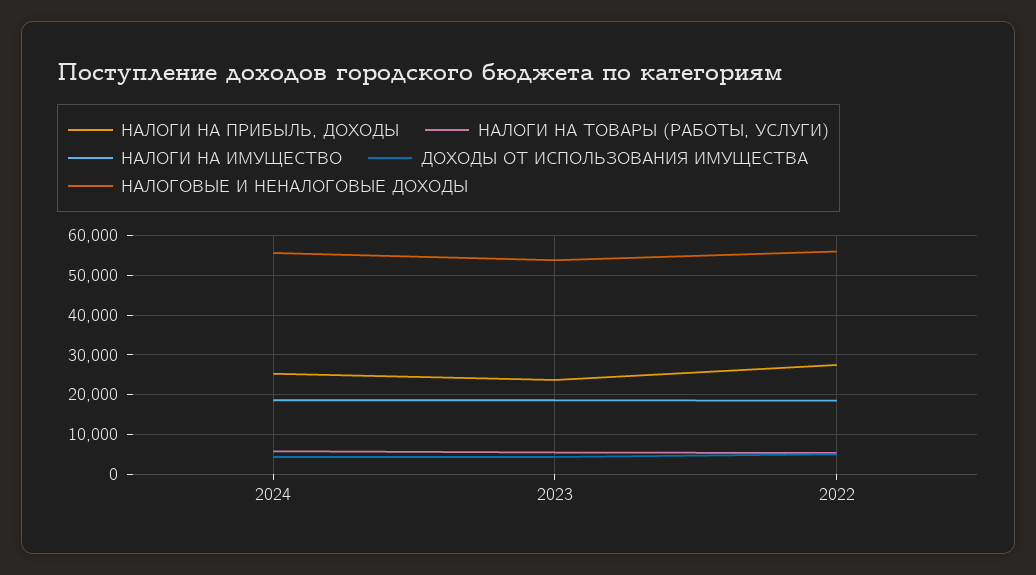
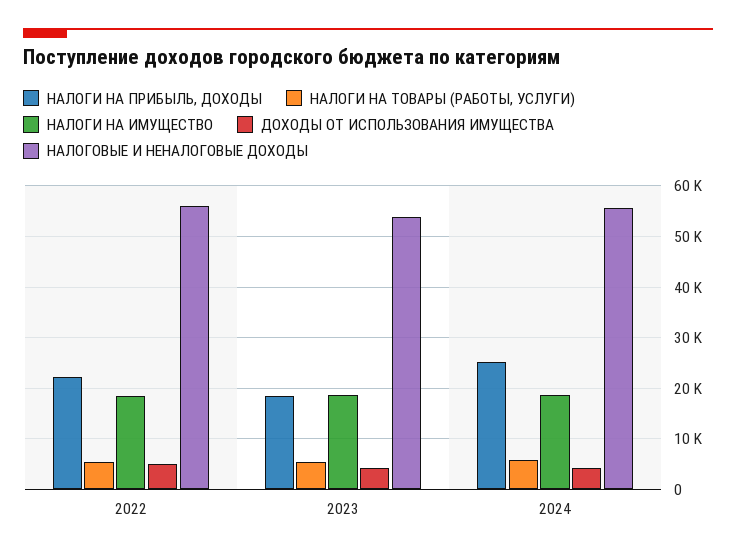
  {
    "НАЛОГИ НА ПРИБЫЛЬ, ДОХОДЫ": {
      "2024": 26000,
-     "2023": 24000,
+     "2023": 18000,
-     "2022": 28000
+     "2022": 22000
    },
    "НАЛОГИ НА ТОВАРЫ (РАБОТЫ, УСЛУГИ)": {
      "2024": 6000,
      "2023": 6000,
      "2022": 6000
    },
    "НАЛОГИ НА ИМУЩЕСТВО": {
      "2024": 18000,
      "2023": 18000,
      "2022": 18000
    },
    "ДОХОДЫ ОТ ИСПОЛЬЗОВАНИЯ ИМУЩЕСТВА": {
      "2024": 4000,
      "2023": 4000,
      "2022": 6000
    },
    "НАЛОГОВЫЕ И НЕНАЛОГОВЫЕ ДОХОДЫ": {
      "2024": 56000,
      "2023": 54000,
      "2022": 56000
    }
  }

